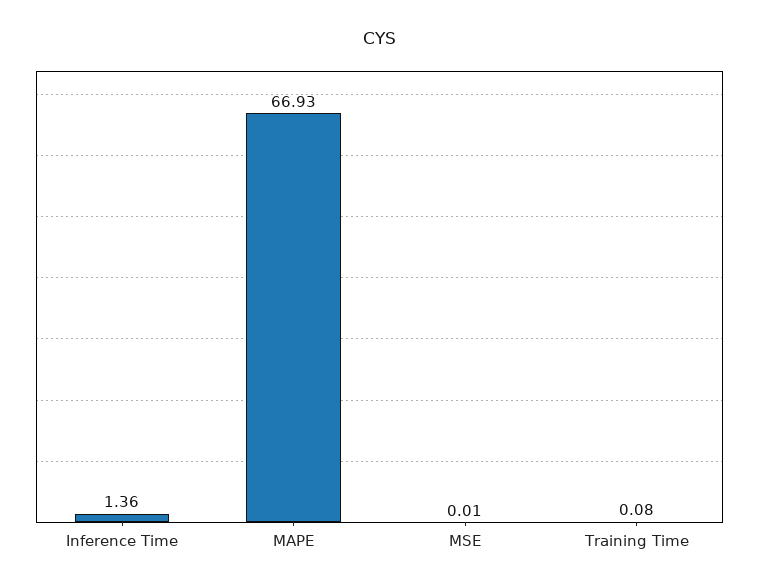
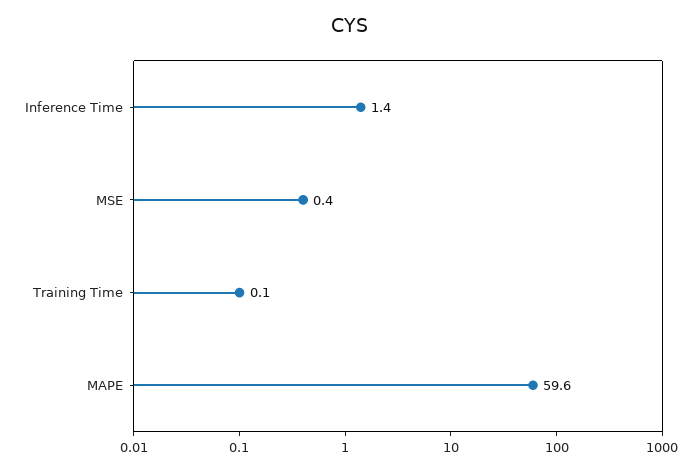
  {
    "Inference Time": 1.36,
-   "MAPE": 66.93,
+   "MAPE": 59.6,
-   "MSE": 0.01,
+   "MSE": 0.4,
    "Training Time": 0.08
  }

